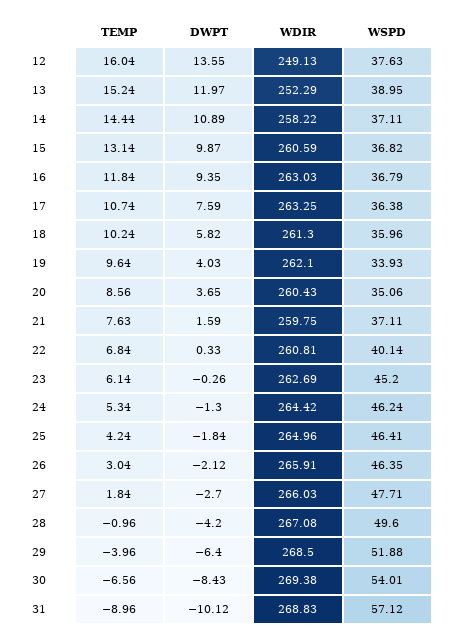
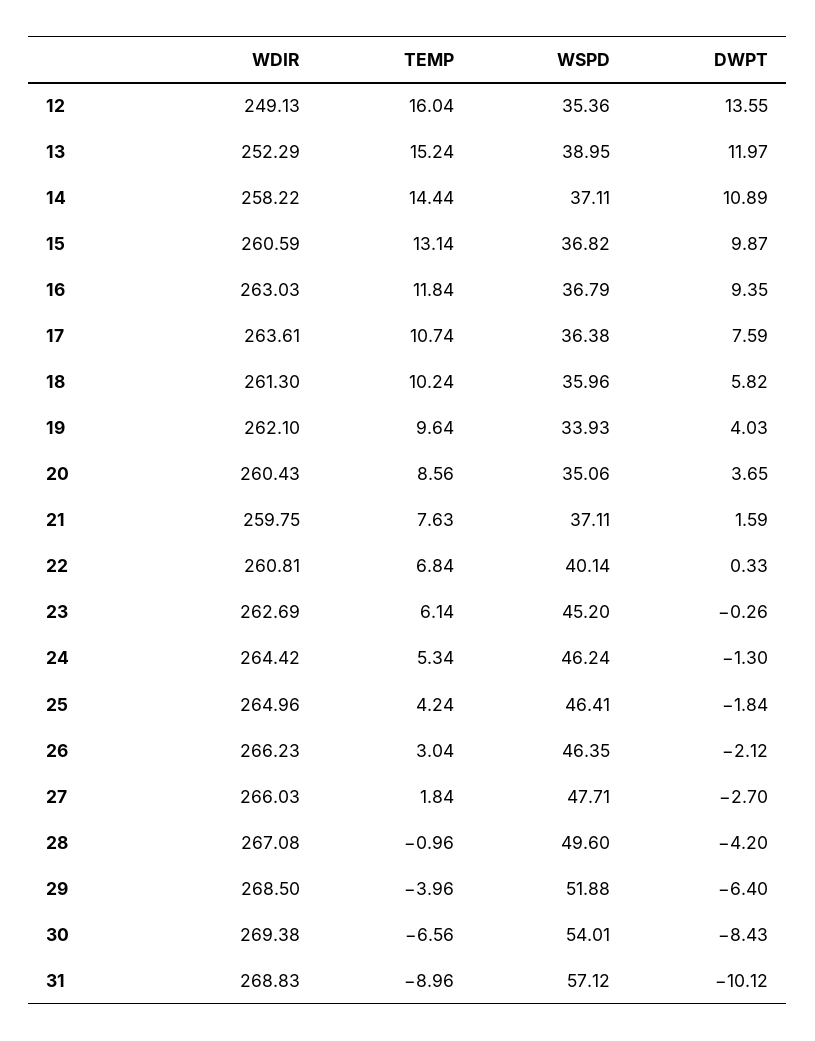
  {
    "TEMP": {
      "12": 16.04,
      "13": 15.24,
      "14": 14.44,
      "15": 13.14,
      "16": 11.84,
      "17": 10.74,
      "18": 10.24,
      "19": 9.64,
      "20": 8.56,
      "21": 7.63,
      "22": 6.84,
      "23": 6.14,
      "24": 5.34,
      "25": 4.24,
      "26": 3.04,
      "27": 1.84,
      "28": -0.96,
      "29": -3.96,
      "30": -6.56,
      "31": -8.96
    },
    "DWPT": {
      "12": 13.55,
      "13": 11.97,
      "14": 10.89,
      "15": 9.87,
      "16": 9.35,
      "17": 7.59,
      "18": 5.82,
      "19": 4.03,
      "20": 3.65,
      "21": 1.59,
      "22": 0.33,
      "23": -0.26,
      "24": -1.3,
      "25": -1.84,
      "26": -2.12,
      "27": -2.7,
      "28": -4.2,
      "29": -6.4,
      "30": -8.43,
      "31": -10.12
    },
    "WDIR": {
      "12": 249.13,
      "13": 252.29,
      "14": 258.22,
      "15": 260.59,
      "16": 263.03,
-     "17": 263.25,
+     "17": 263.61,
      "18": 261.3,
      "19": 262.1,
      "20": 260.43,
      "21": 259.75,
      "22": 260.81,
      "23": 262.69,
      "24": 264.42,
      "25": 264.96,
-     "26": 265.91,
+     "26": 266.23,
      "27": 266.03,
      "28": 267.08,
      "29": 268.5,
      "30": 269.38,
      "31": 268.83
    },
    "WSPD": {
-     "12": 37.63,
+     "12": 35.36,
      "13": 38.95,
      "14": 37.11,
      "15": 36.82,
      "16": 36.79,
      "17": 36.38,
      "18": 35.96,
      "19": 33.93,
      "20": 35.06,
      "21": 37.11,
      "22": 40.14,
      "23": 45.2,
      "24": 46.24,
      "25": 46.41,
      "26": 46.35,
      "27": 47.71,
      "28": 49.6,
      "29": 51.88,
      "30": 54.01,
      "31": 57.12
    }
  }

